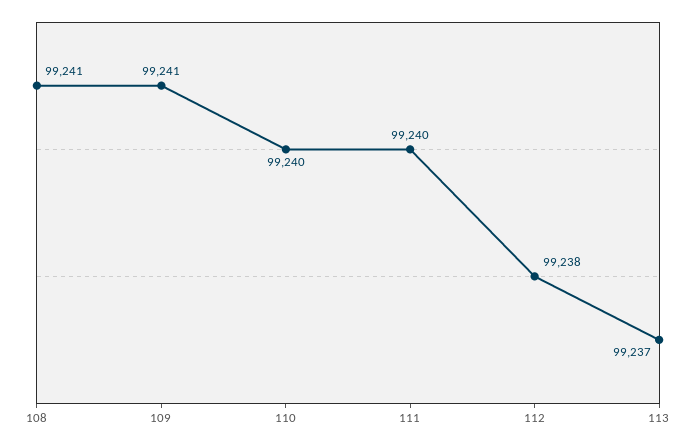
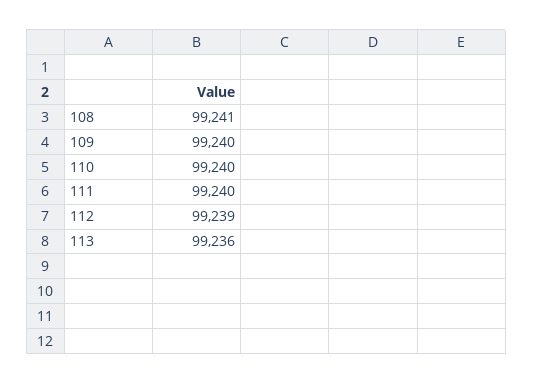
  {
    "108": 99241,
-   "109": 99241,
+   "109": 99240,
    "110": 99240,
    "111": 99240,
-   "112": 99238,
+   "112": 99239,
-   "113": 99237
+   "113": 99236
  }

